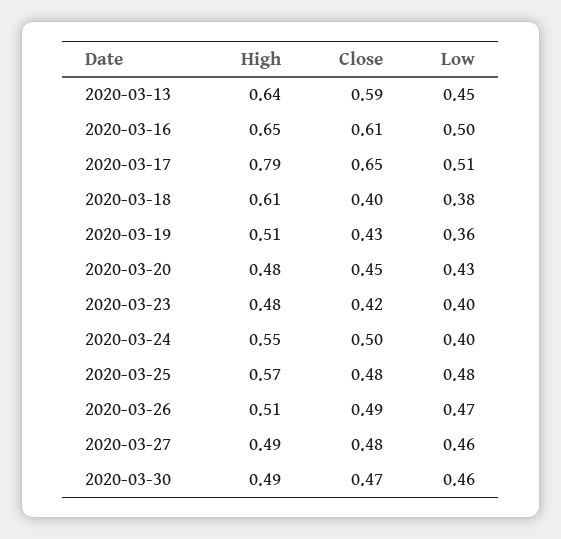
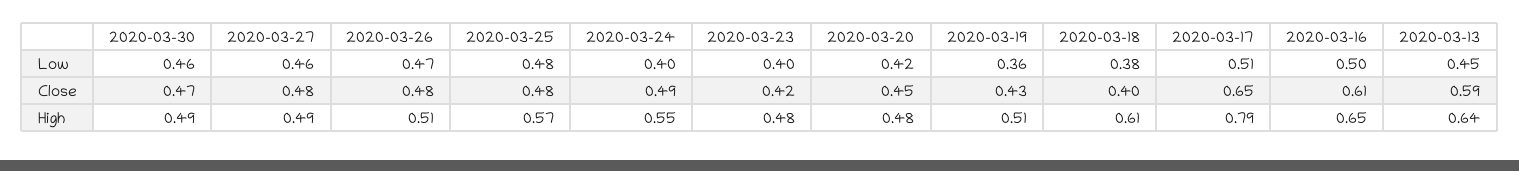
  {
    "High": {
      "2020-03-13": 0.64,
      "2020-03-16": 0.65,
      "2020-03-17": 0.79,
      "2020-03-18": 0.61,
      "2020-03-19": 0.51,
      "2020-03-20": 0.48,
      "2020-03-23": 0.48,
      "2020-03-24": 0.55,
      "2020-03-25": 0.57,
      "2020-03-26": 0.51,
      "2020-03-27": 0.49,
      "2020-03-30": 0.49
    },
    "Close": {
      "2020-03-13": 0.59,
      "2020-03-16": 0.61,
      "2020-03-17": 0.65,
      "2020-03-18": 0.4,
      "2020-03-19": 0.43,
      "2020-03-20": 0.45,
      "2020-03-23": 0.42,
-     "2020-03-24": 0.5,
+     "2020-03-24": 0.49,
      "2020-03-25": 0.48,
-     "2020-03-26": 0.49,
+     "2020-03-26": 0.48,
      "2020-03-27": 0.48,
      "2020-03-30": 0.47
    },
    "Low": {
      "2020-03-13": 0.45,
      "2020-03-16": 0.5,
      "2020-03-17": 0.51,
      "2020-03-18": 0.38,
      "2020-03-19": 0.36,
-     "2020-03-20": 0.43,
+     "2020-03-20": 0.42,
      "2020-03-23": 0.4,
      "2020-03-24": 0.4,
      "2020-03-25": 0.48,
      "2020-03-26": 0.47,
      "2020-03-27": 0.46,
      "2020-03-30": 0.46
    }
  }

